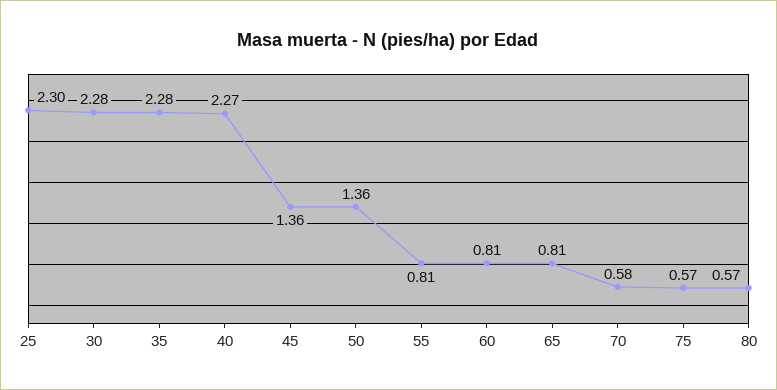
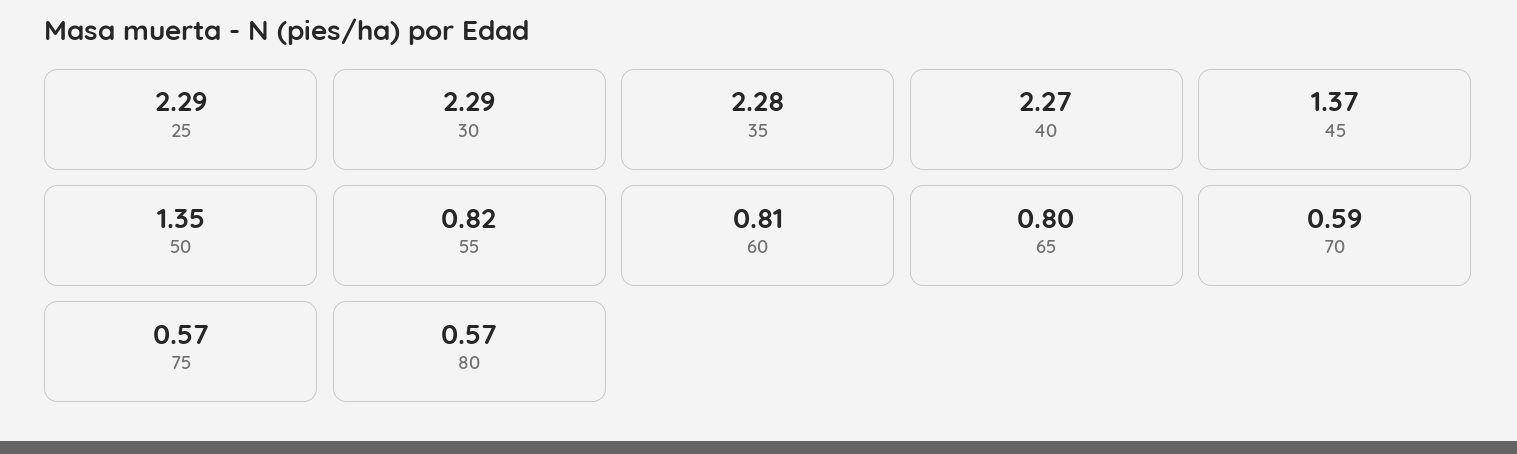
  {
-   "25": 2.3,
+   "25": 2.29,
-   "30": 2.28,
+   "30": 2.29,
    "35": 2.28,
    "40": 2.27,
-   "45": 1.36,
+   "45": 1.37,
-   "50": 1.36,
+   "50": 1.35,
-   "55": 0.81,
+   "55": 0.82,
    "60": 0.81,
-   "65": 0.81,
+   "65": 0.8,
-   "70": 0.58,
+   "70": 0.59,
    "75": 0.57,
    "80": 0.57
  }

